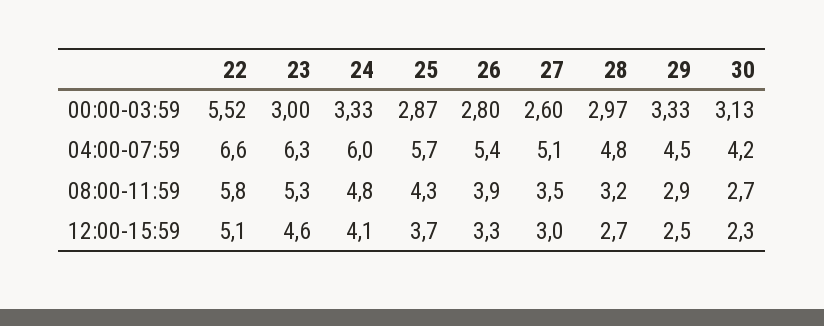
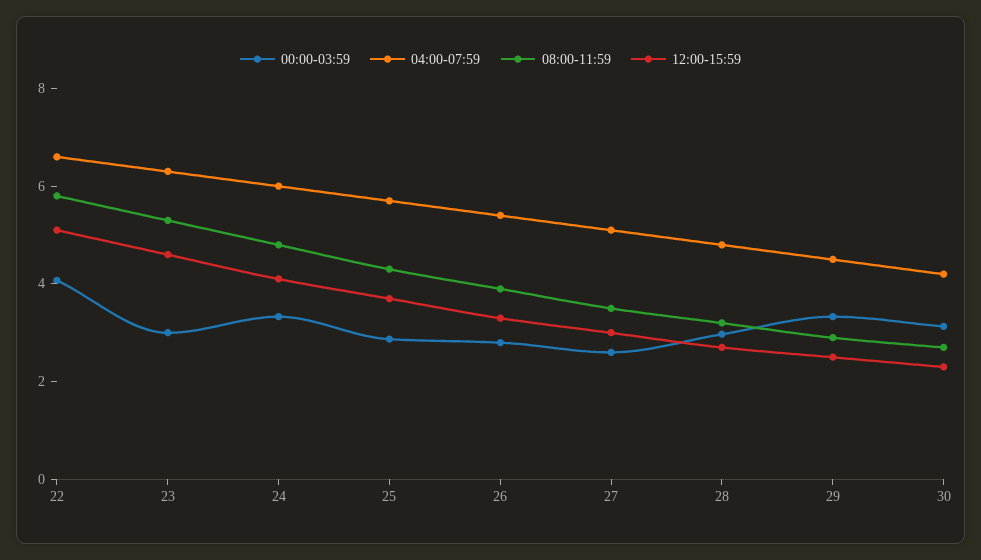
  {
    "00:00-03:59": {
-     "22": 5.52,
+     "22": 4,
      "23": 3,
      "24": 3.33,
      "25": 2.87,
      "26": 2.8,
      "27": 2.6,
      "28": 2.97,
      "29": 3.33,
      "30": 3.13
    },
    "04:00-07:59": {
      "22": 6.6,
      "23": 6.3,
      "24": 6,
      "25": 5.7,
      "26": 5.4,
      "27": 5.1,
      "28": 4.8,
      "29": 4.5,
      "30": 4.2
    },
    "08:00-11:59": {
      "22": 5.8,
      "23": 5.3,
      "24": 4.8,
      "25": 4.3,
      "26": 3.9,
      "27": 3.5,
      "28": 3.2,
      "29": 2.9,
      "30": 2.7
    },
    "12:00-15:59": {
      "22": 5.1,
      "23": 4.6,
      "24": 4.1,
      "25": 3.7,
      "26": 3.3,
      "27": 3,
      "28": 2.7,
      "29": 2.5,
      "30": 2.3
    }
  }

